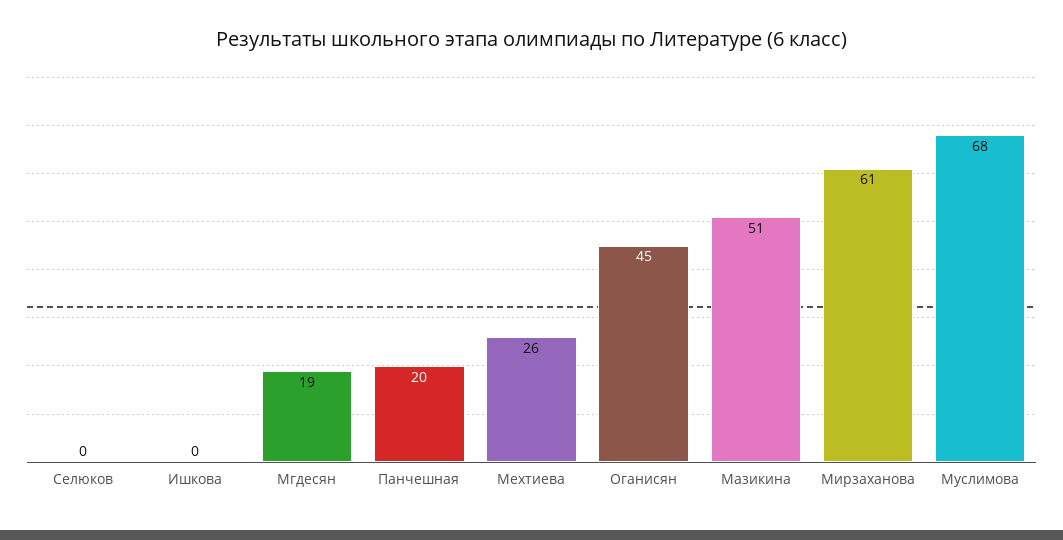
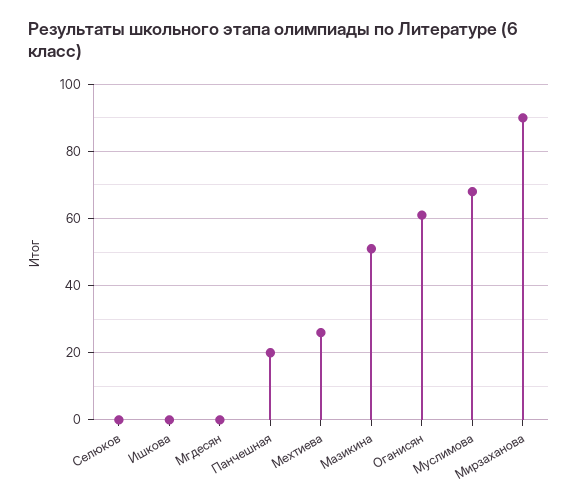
  {
    "Селюков": 0,
    "Ишкова": 0,
-   "Мгдесян": 19,
+   "Мгдесян": 0,
    "Панчешная": 20,
    "Мехтиева": 26,
-   "Оганисян": 45,
+   "Оганисян": 60,
    "Мазикина": 51,
-   "Мирзаханова": 61,
+   "Мирзаханова": 90,
    "Муслимова": 68
  }

